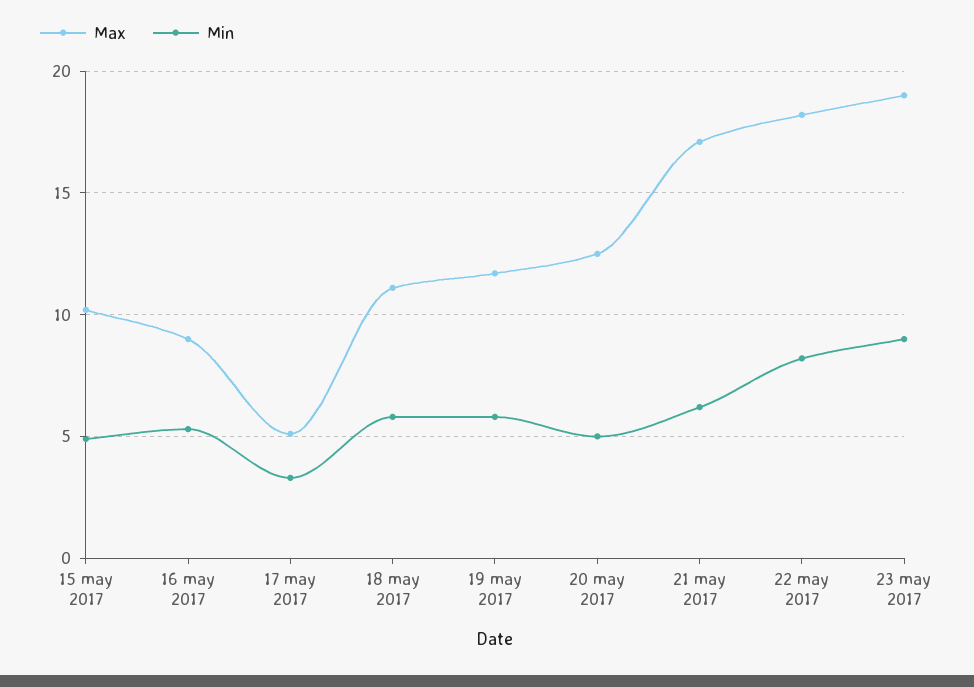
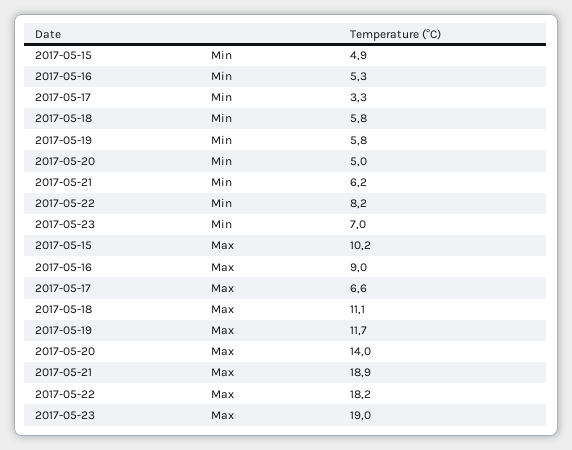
  {
    "Max": {
      "15 may 2017": 10.2,
      "16 may 2017": 9,
-     "17 may 2017": 5,
+     "17 may 2017": 6.6,
      "18 may 2017": 11.1,
      "19 may 2017": 11.7,
-     "20 may 2017": 12.5,
+     "20 may 2017": 14,
-     "21 may 2017": 17,
+     "21 may 2017": 18.9,
      "22 may 2017": 18.2,
      "23 may 2017": 19
    },
    "Min": {
      "15 may 2017": 4.9,
      "16 may 2017": 5.3,
      "17 may 2017": 3.3,
      "18 may 2017": 5.8,
      "19 may 2017": 5.8,
      "20 may 2017": 5,
      "21 may 2017": 6.2,
      "22 may 2017": 8.2,
-     "23 may 2017": 9
+     "23 may 2017": 7
    }
  }

